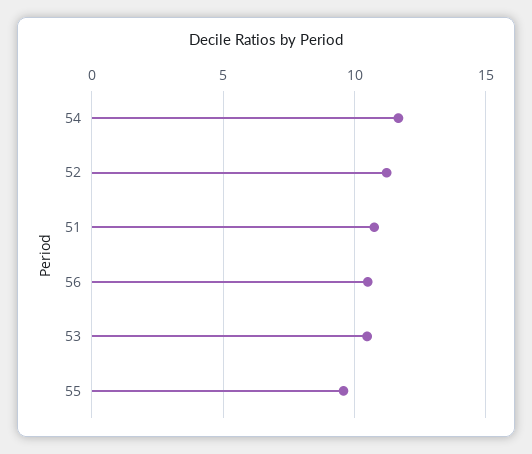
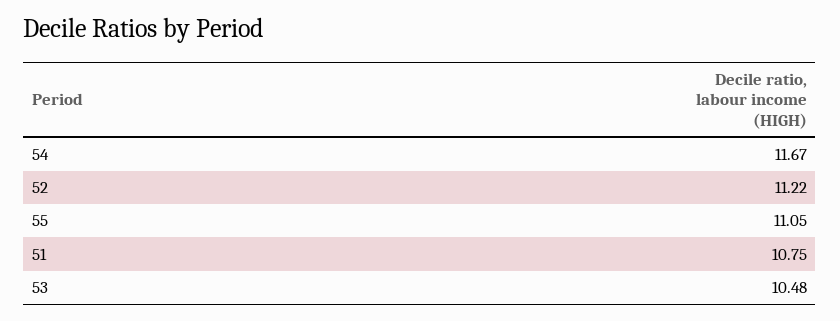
  {
    "54": 11.67,
    "52": 11.22,
    "51": 10.75,
-   "56": 10.5,
    "53": 10.48,
-   "55": 9.5
+   "55": 11.05
  }

